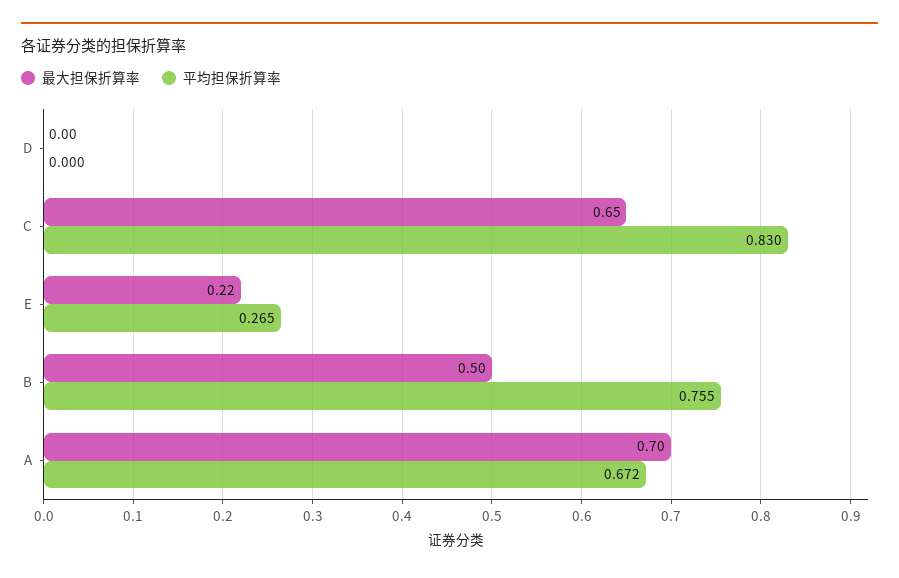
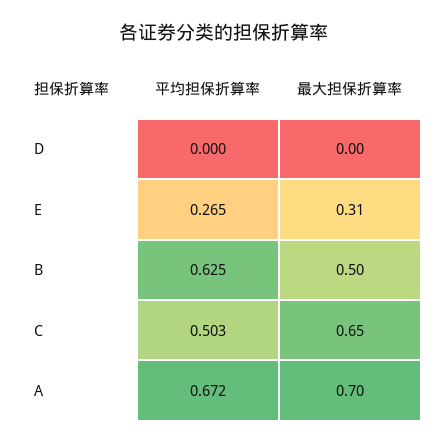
  {
    "最大担保折算率": {
      "D": 0,
      "C": 0.65,
-     "E": 0.22,
+     "E": 0.31,
      "B": 0.5,
      "A": 0.7
    },
    "平均担保折算率": {
      "D": 0,
-     "C": 0.83,
+     "C": 0.503,
      "E": 0.265,
-     "B": 0.755,
+     "B": 0.625,
      "A": 0.672
    }
  }

